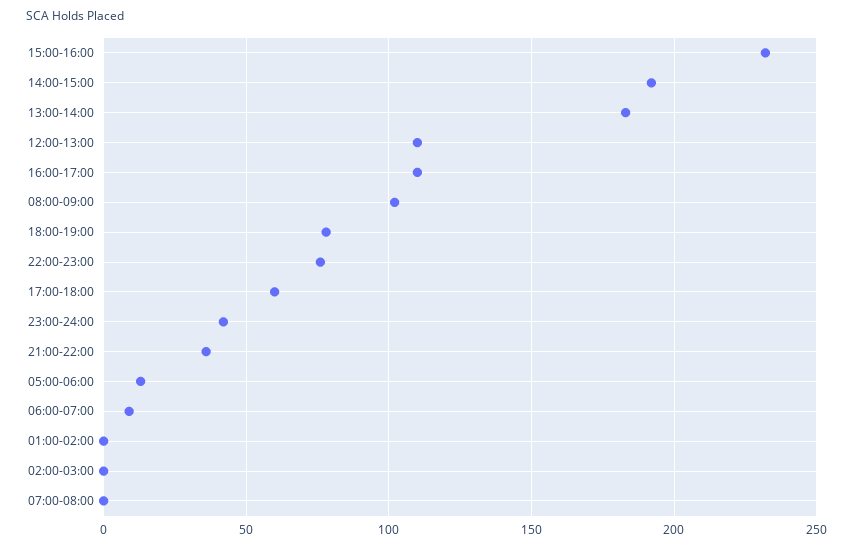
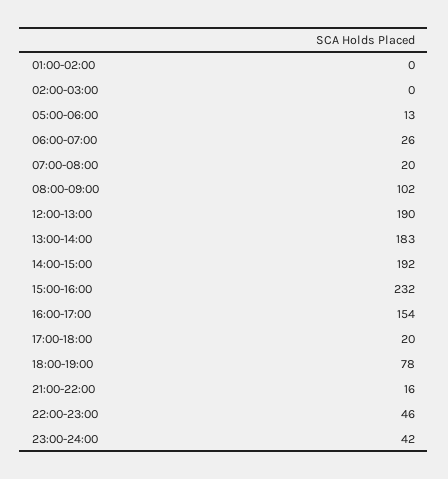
  {
    "15:00-16:00": 232,
    "14:00-15:00": 192,
    "13:00-14:00": 183,
-   "12:00-13:00": 110,
+   "12:00-13:00": 190,
-   "16:00-17:00": 110,
+   "16:00-17:00": 154,
    "08:00-09:00": 102,
    "18:00-19:00": 78,
-   "22:00-23:00": 75,
+   "22:00-23:00": 46,
-   "17:00-18:00": 60,
+   "17:00-18:00": 20,
    "23:00-24:00": 42,
-   "21:00-22:00": 35,
+   "21:00-22:00": 16,
    "05:00-06:00": 13,
-   "06:00-07:00": 10,
+   "06:00-07:00": 26,
    "01:00-02:00": 0,
    "02:00-03:00": 0,
-   "07:00-08:00": 0
+   "07:00-08:00": 20
  }

